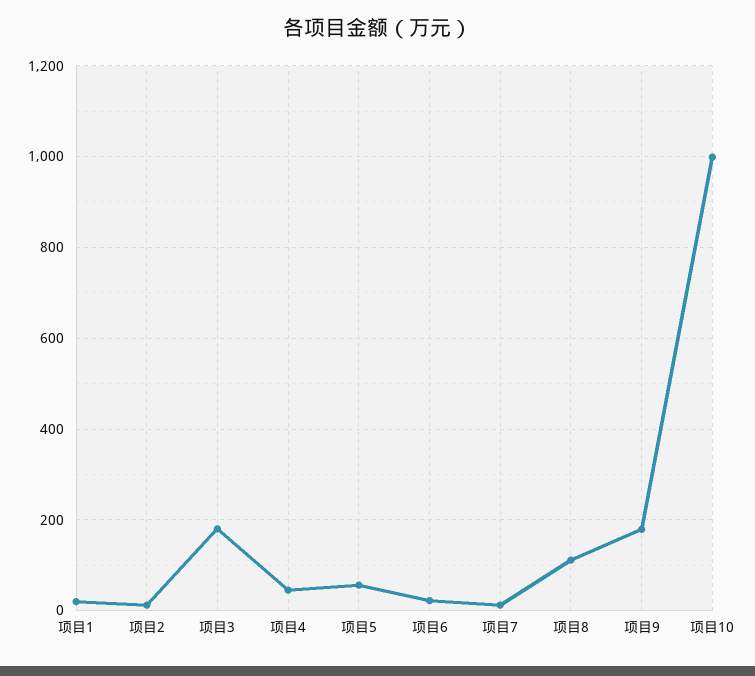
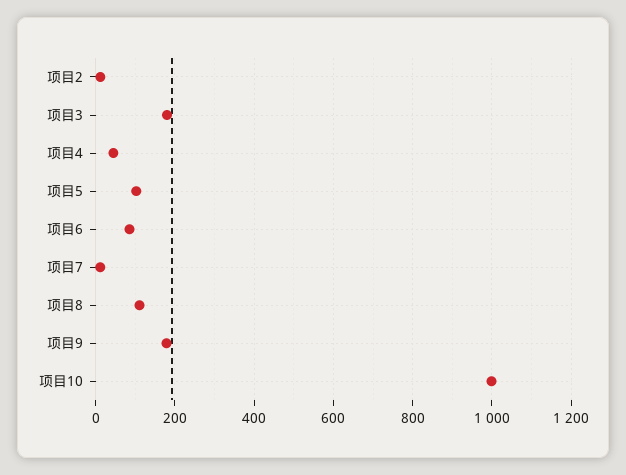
  {
-   "项目1": 20,
    "项目2": 20,
    "项目3": 180,
    "项目4": 40,
-   "项目5": 60,
+   "项目5": 100,
-   "项目6": 20,
+   "项目6": 80,
    "项目7": 20,
    "项目8": 120,
    "项目9": 180,
    "项目10": 1000
  }

